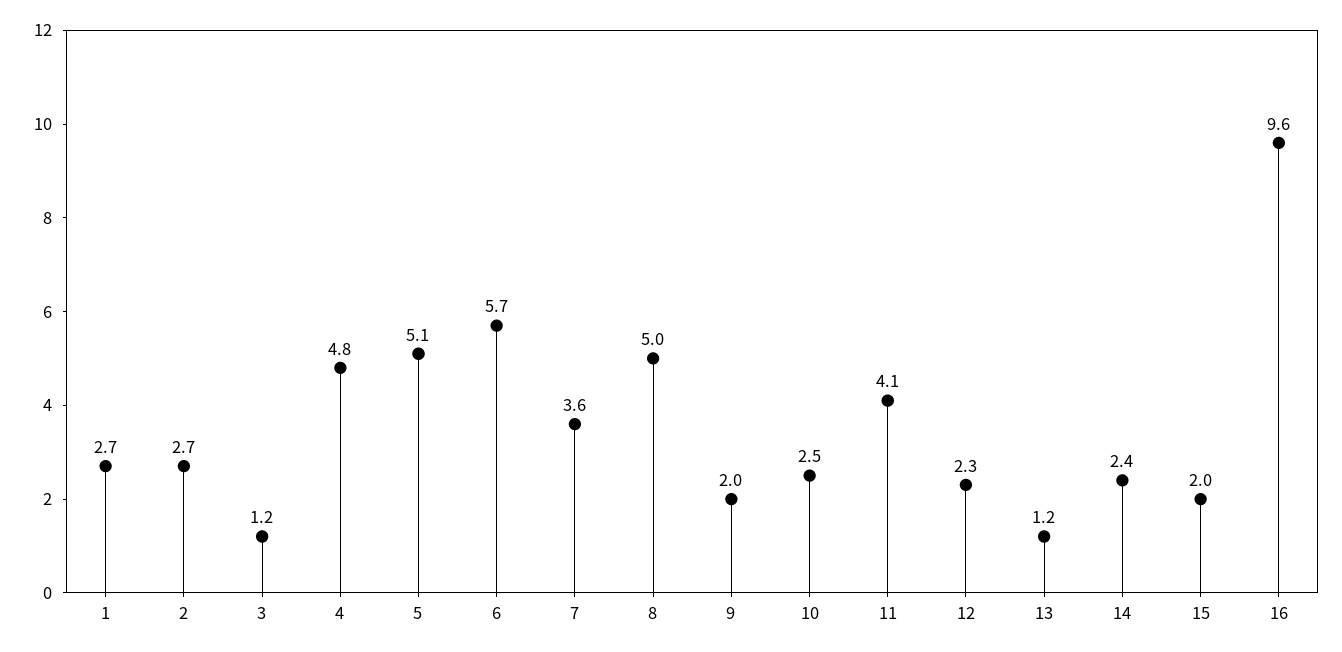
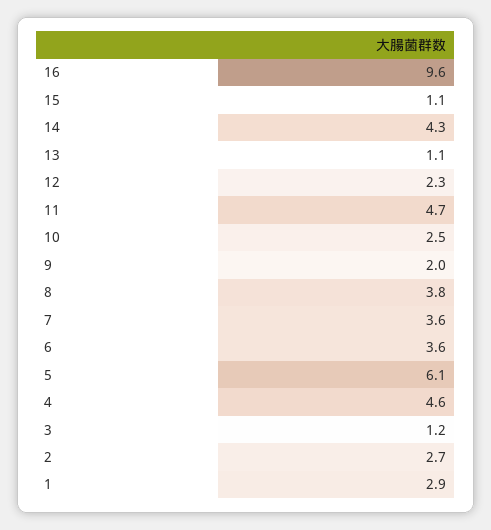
  {
-   "1": 2.7,
+   "1": 2.9,
    "2": 2.7,
    "3": 1.2,
-   "4": 4.8,
+   "4": 4.6,
-   "5": 5.1,
+   "5": 6.1,
-   "6": 5.7,
+   "6": 3.6,
    "7": 3.6,
-   "8": 5,
+   "8": 3.8,
    "9": 2,
    "10": 2.5,
-   "11": 4.1,
+   "11": 4.7,
    "12": 2.3,
-   "13": 1.2,
+   "13": 1.1,
-   "14": 2.4,
+   "14": 4.3,
-   "15": 2,
+   "15": 1.1,
    "16": 9.6
  }

